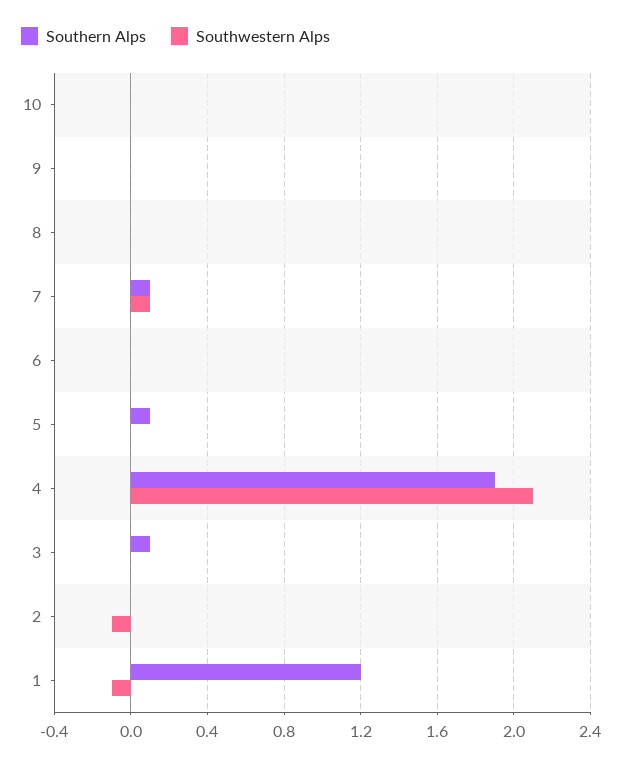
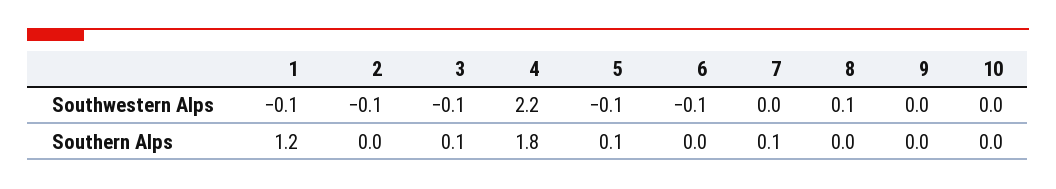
  {
    "Southern Alps": {
      "10": 0,
      "9": 0,
      "8": 0,
      "7": 0.1,
      "6": 0,
      "5": 0.1,
-     "4": 1.9,
+     "4": 1.8,
      "3": 0.1,
      "2": 0,
      "1": 1.2
    },
    "Southwestern Alps": {
      "10": 0,
      "9": 0,
-     "8": 0,
+     "8": 0.1,
-     "7": 0.1,
+     "7": 0,
-     "6": 0,
+     "6": -0.1,
-     "5": 0,
+     "5": -0.1,
-     "4": 2.1,
+     "4": 2.2,
-     "3": 0,
+     "3": -0.1,
      "2": -0.1,
      "1": -0.1
    }
  }

